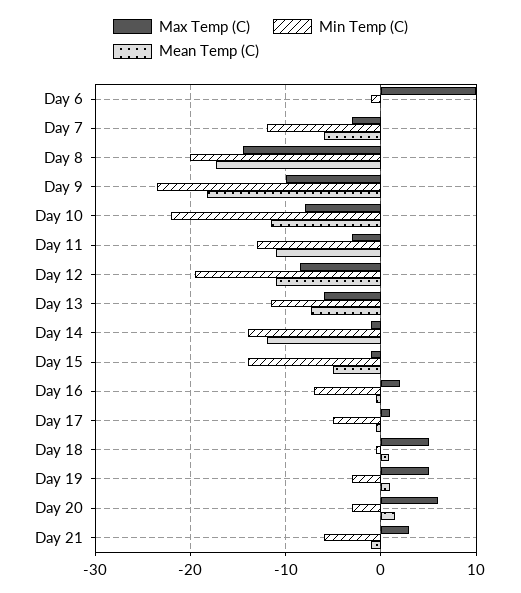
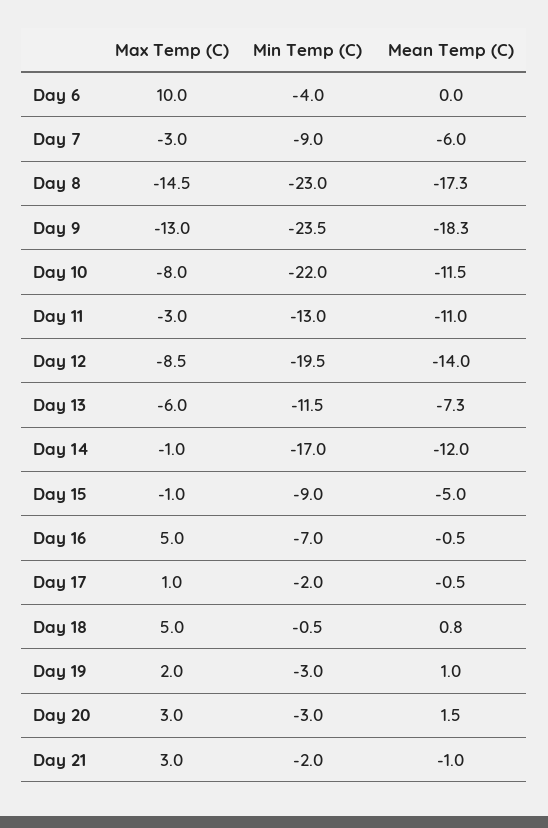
  {
    "Max Temp (C)": {
      "Day 6": 10,
      "Day 7": -3,
      "Day 8": -14.5,
-     "Day 9": -10,
+     "Day 9": -13,
      "Day 10": -8,
      "Day 11": -3,
      "Day 12": -8.5,
      "Day 13": -6,
      "Day 14": -1,
      "Day 15": -1,
-     "Day 16": 2,
+     "Day 16": 5,
      "Day 17": 1,
      "Day 18": 5,
-     "Day 19": 5,
+     "Day 19": 2,
-     "Day 20": 6,
+     "Day 20": 3,
      "Day 21": 3
    },
    "Min Temp (C)": {
-     "Day 6": -1,
+     "Day 6": -4,
-     "Day 7": -12,
+     "Day 7": -9,
-     "Day 8": -20,
+     "Day 8": -23,
      "Day 9": -23.5,
      "Day 10": -22,
      "Day 11": -13,
      "Day 12": -19.5,
      "Day 13": -11.5,
-     "Day 14": -14,
+     "Day 14": -17,
-     "Day 15": -14,
+     "Day 15": -9,
      "Day 16": -7,
-     "Day 17": -5,
+     "Day 17": -2,
      "Day 18": -0.5,
      "Day 19": -3,
      "Day 20": -3,
-     "Day 21": -6
+     "Day 21": -2
    },
    "Mean Temp (C)": {
      "Day 6": 0,
      "Day 7": -6,
      "Day 8": -17.3,
      "Day 9": -18.3,
      "Day 10": -11.5,
      "Day 11": -11,
-     "Day 12": -11,
+     "Day 12": -14,
      "Day 13": -7.3,
      "Day 14": -12,
      "Day 15": -5,
      "Day 16": -0.5,
      "Day 17": -0.5,
      "Day 18": 0.8,
      "Day 19": 1,
      "Day 20": 1.5,
      "Day 21": -1
    }
  }

